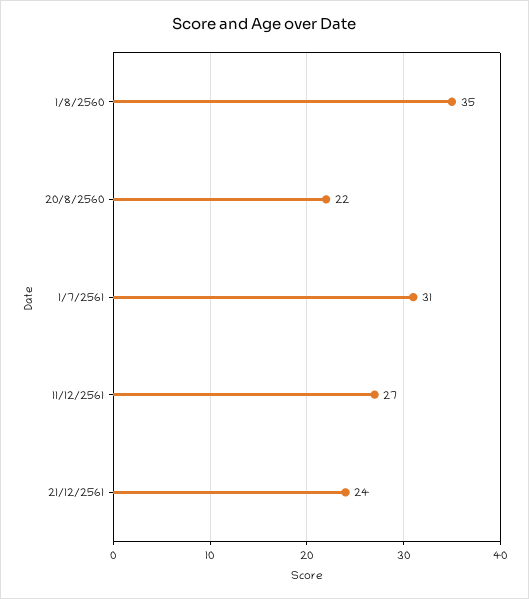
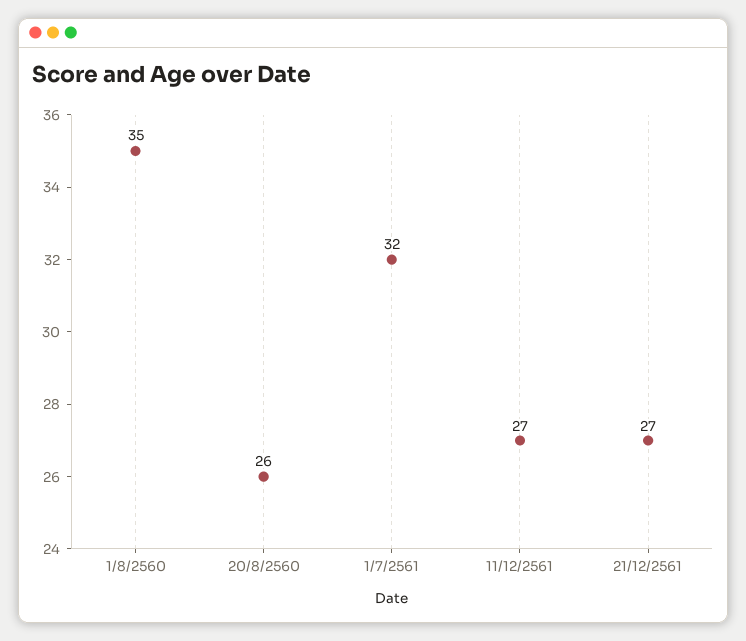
  {
    "1/8/2560": 35,
-   "20/8/2560": 22,
+   "20/8/2560": 26,
-   "1/7/2561": 31,
+   "1/7/2561": 32,
    "11/12/2561": 27,
-   "21/12/2561": 24
+   "21/12/2561": 27
  }

